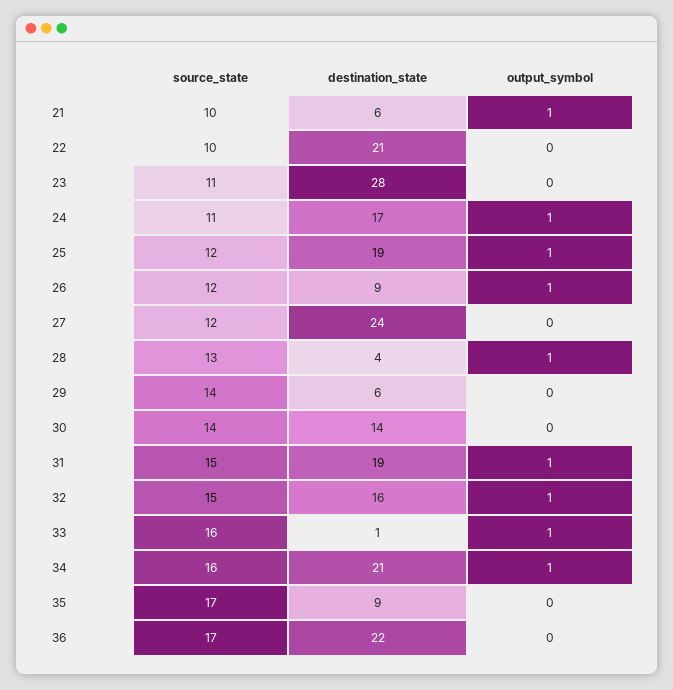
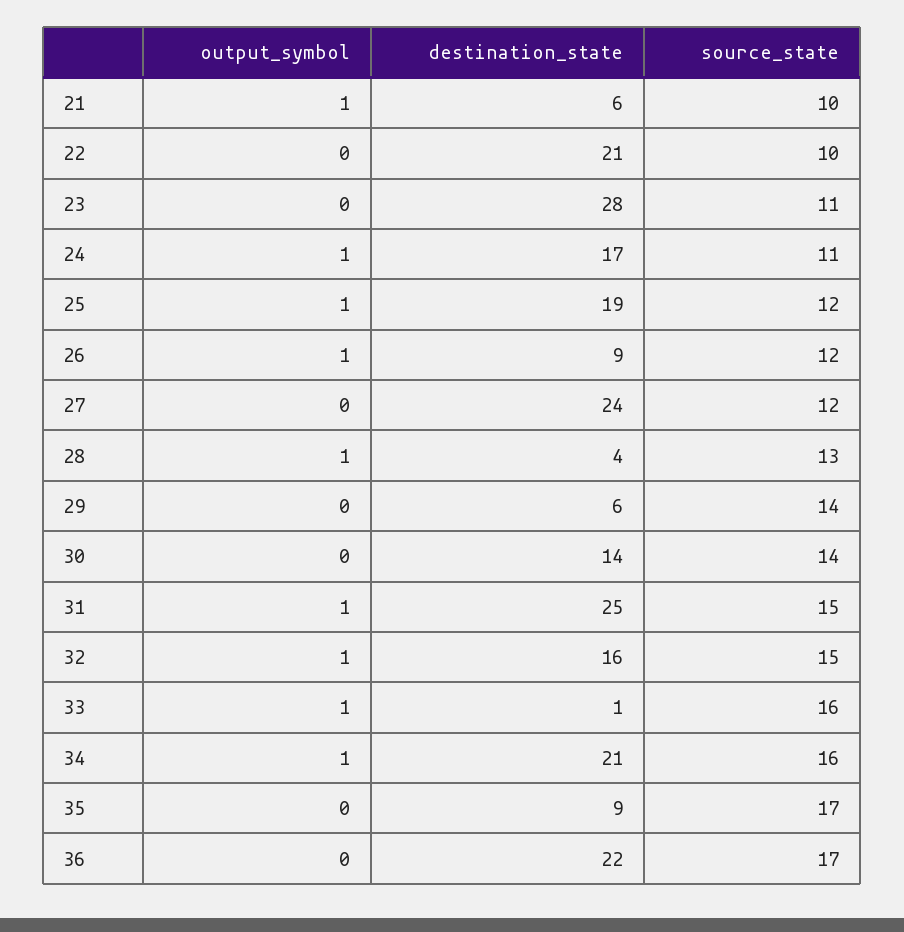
  {
    "source_state": {
      "21": 10,
      "22": 10,
      "23": 11,
      "24": 11,
      "25": 12,
      "26": 12,
      "27": 12,
      "28": 13,
      "29": 14,
      "30": 14,
      "31": 15,
      "32": 15,
      "33": 16,
      "34": 16,
      "35": 17,
      "36": 17
    },
    "destination_state": {
      "21": 6,
      "22": 21,
      "23": 28,
      "24": 17,
      "25": 19,
      "26": 9,
      "27": 24,
      "28": 4,
      "29": 6,
      "30": 14,
-     "31": 19,
+     "31": 25,
      "32": 16,
      "33": 1,
      "34": 21,
      "35": 9,
      "36": 22
    },
    "output_symbol": {
      "21": 1,
      "22": 0,
      "23": 0,
      "24": 1,
      "25": 1,
      "26": 1,
      "27": 0,
      "28": 1,
      "29": 0,
      "30": 0,
      "31": 1,
      "32": 1,
      "33": 1,
      "34": 1,
      "35": 0,
      "36": 0
    }
  }

